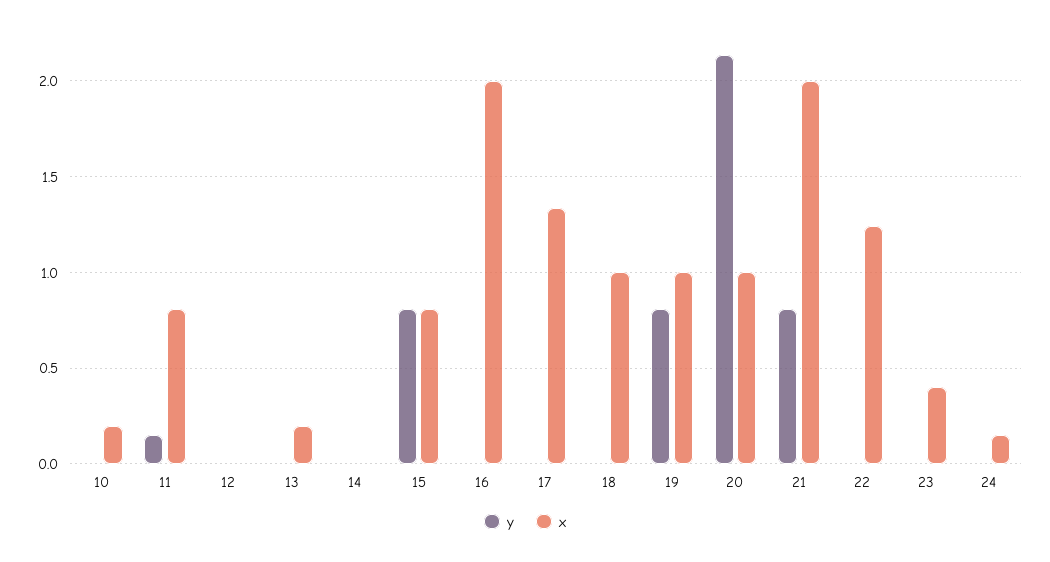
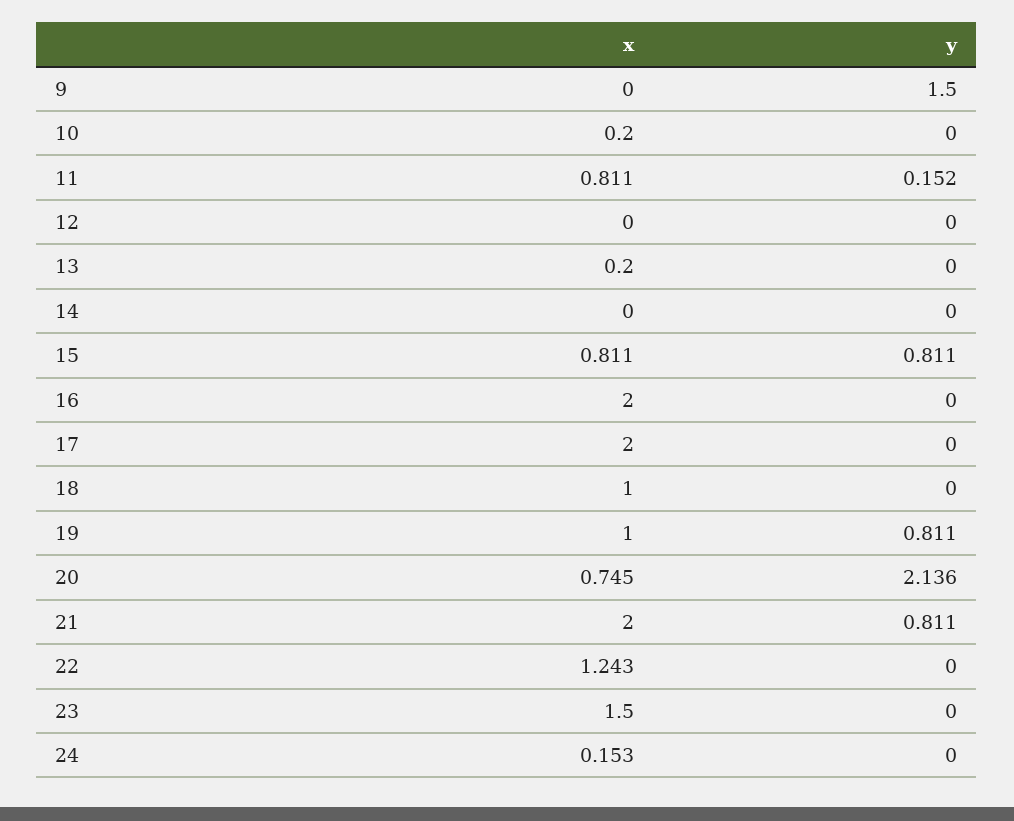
  {
    "y": {
      "10": 0,
      "11": 0.152,
      "12": 0,
      "13": 0,
      "14": 0,
      "15": 0.811,
      "16": 0,
      "17": 0,
      "18": 0,
      "19": 0.811,
      "20": 2.136,
      "21": 0.811,
      "22": 0,
      "23": 0,
-     "24": 0
+     "24": 0,
+     "9": 1.5
    },
    "x": {
      "10": 0.2,
      "11": 0.811,
      "12": 0,
      "13": 0.2,
      "14": 0,
      "15": 0.811,
      "16": 2,
-     "17": 1.35,
+     "17": 2,
      "18": 1,
      "19": 1,
-     "20": 1,
+     "20": 0.745,
      "21": 2,
      "22": 1.243,
-     "23": 0.4,
+     "23": 1.5,
-     "24": 0.153
+     "24": 0.153,
+     "9": 0
    }
  }

